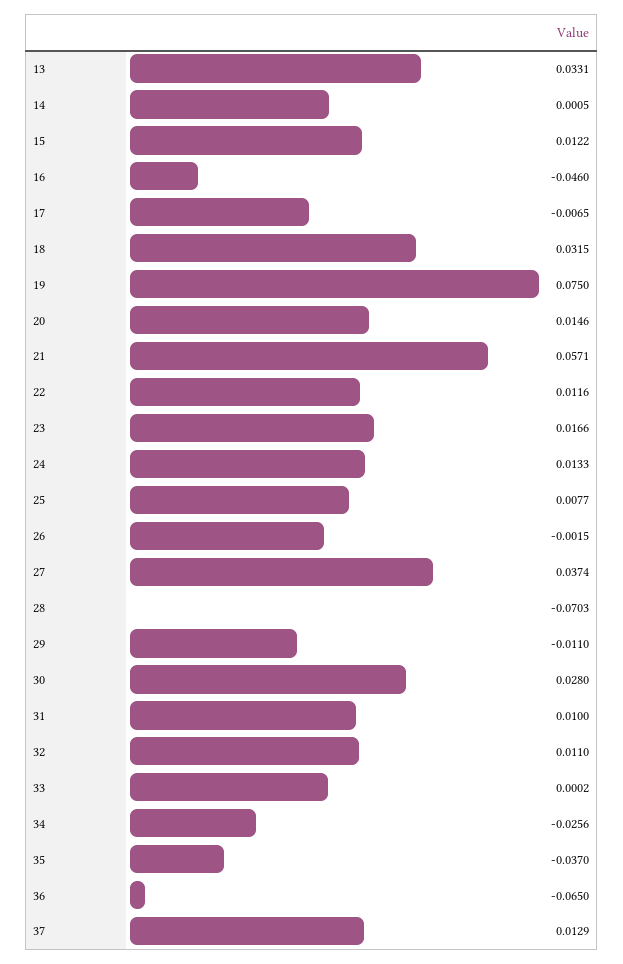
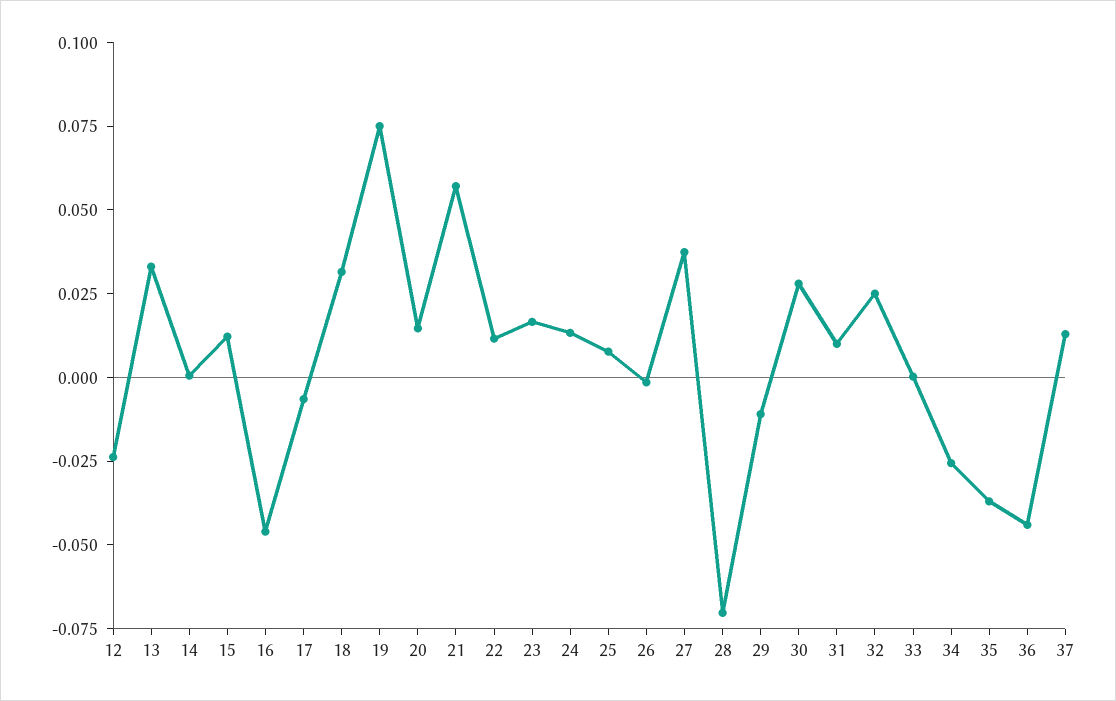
  {
    "13": 0.0331,
    "14": 0.0005,
    "15": 0.0122,
    "16": -0.046,
    "17": -0.0065,
    "18": 0.0315,
    "19": 0.075,
    "20": 0.0146,
    "21": 0.0571,
    "22": 0.0116,
    "23": 0.0166,
    "24": 0.0133,
    "25": 0.0077,
    "26": -0.0015,
    "27": 0.0374,
    "28": -0.0703,
    "29": -0.011,
    "30": 0.028,
    "31": 0.01,
-   "32": 0.011,
+   "32": 0.025,
    "33": 0.0002,
    "34": -0.0256,
    "35": -0.037,
-   "36": -0.065,
+   "36": -0.045,
-   "37": 0.0129
+   "37": 0.0129,
+   "12": -0.025
  }

